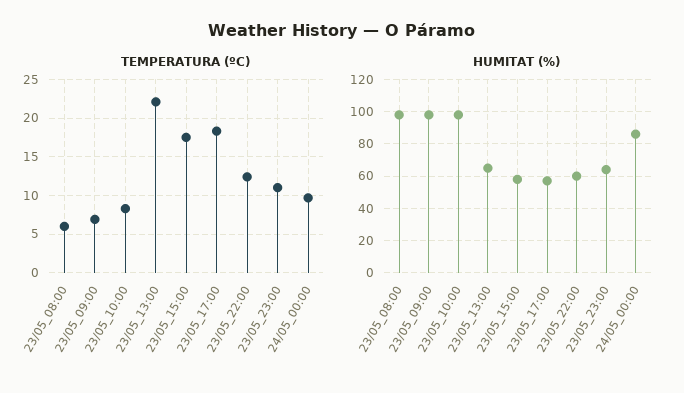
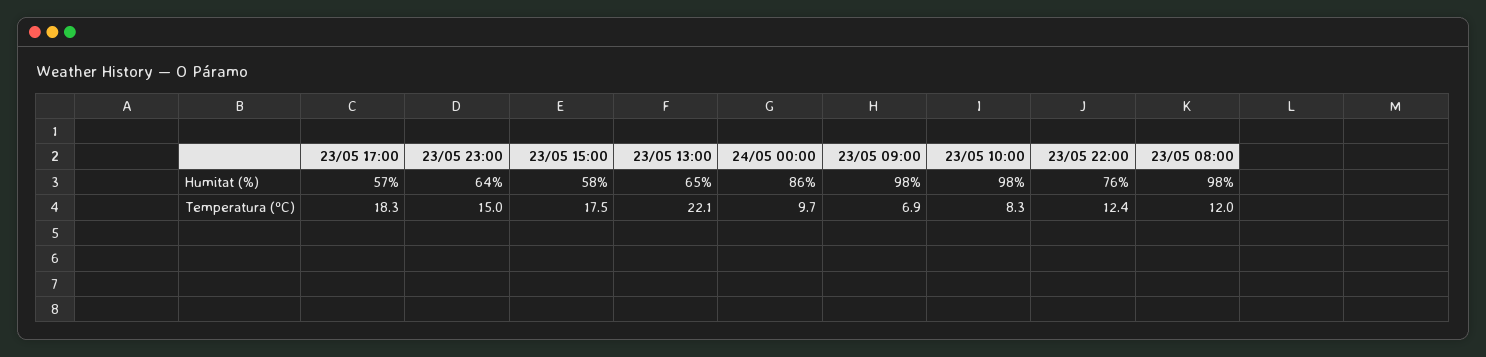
  {
    "TEMPERATURA (ºC)": {
-     "23/05_08:00": 6,
+     "23/05_08:00": 12,
      "23/05_09:00": 6.9,
      "23/05_10:00": 8.3,
      "23/05_13:00": 22.1,
      "23/05_15:00": 17.5,
      "23/05_17:00": 18.3,
      "23/05_22:00": 12.4,
-     "23/05_23:00": 11,
+     "23/05_23:00": 15,
      "24/05_00:00": 9.7
    },
    "HUMITAT (%)": {
      "23/05_08:00": 98,
      "23/05_09:00": 98,
      "23/05_10:00": 98,
      "23/05_13:00": 65,
      "23/05_15:00": 58,
      "23/05_17:00": 57,
-     "23/05_22:00": 60,
+     "23/05_22:00": 76,
      "23/05_23:00": 64,
      "24/05_00:00": 86
    }
  }

